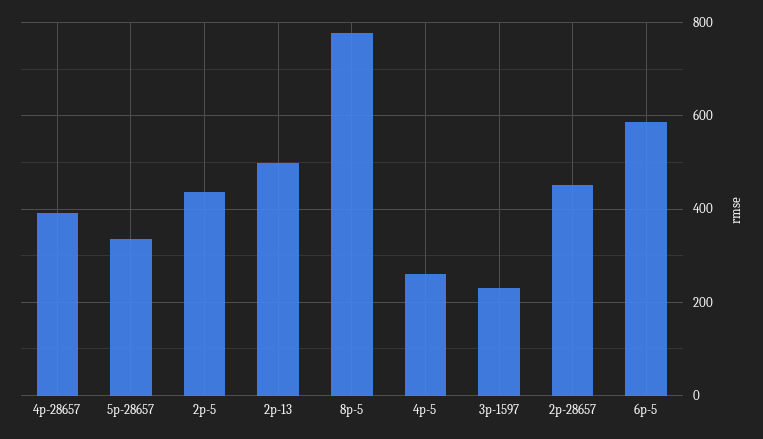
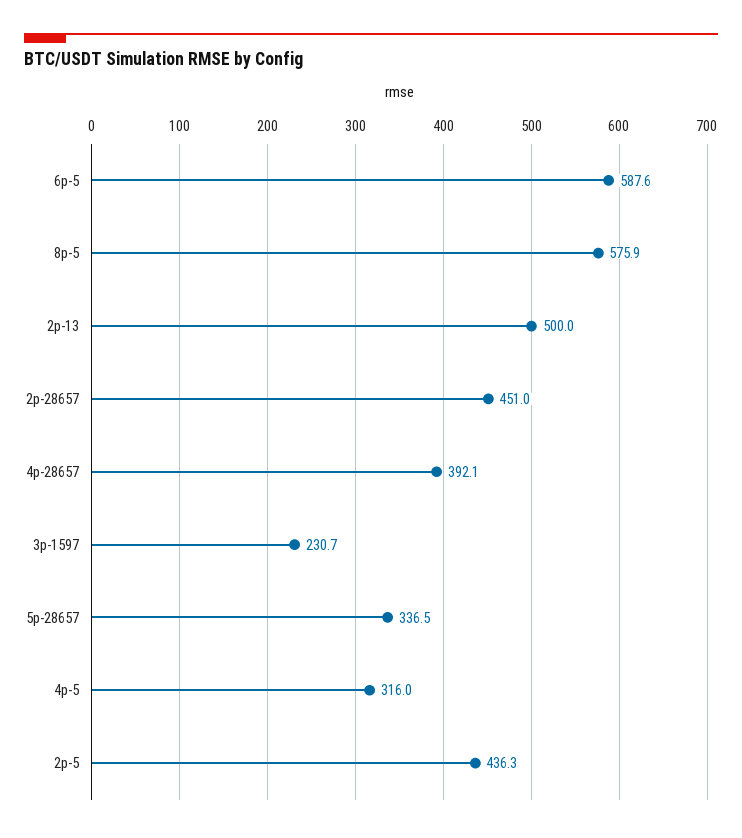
  {
    "4p-28657": 392.1,
    "5p-28657": 336.5,
    "2p-5": 436.3,
    "2p-13": 500,
-   "8p-5": 780,
+   "8p-5": 575.9,
-   "4p-5": 260,
+   "4p-5": 316,
    "3p-1597": 230.7,
    "2p-28657": 451,
    "6p-5": 587.6
  }

